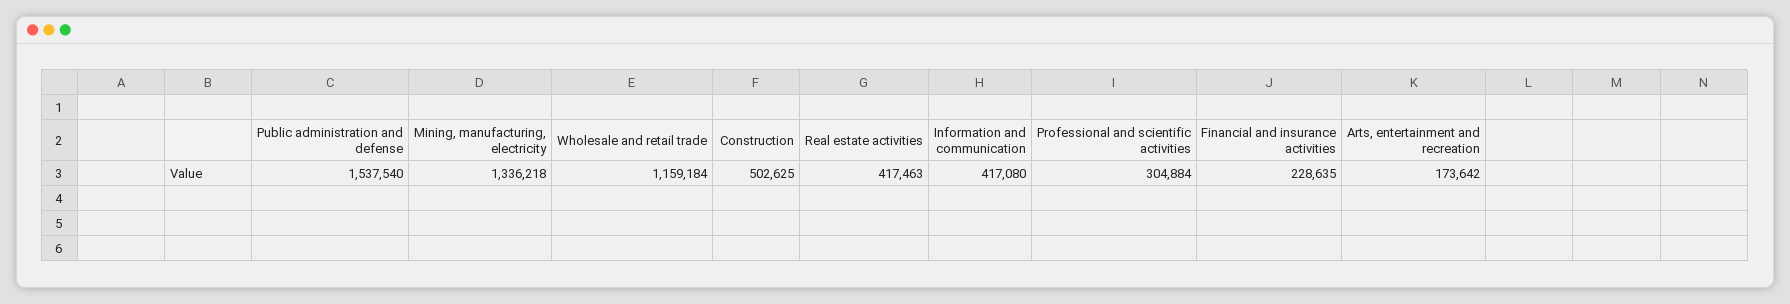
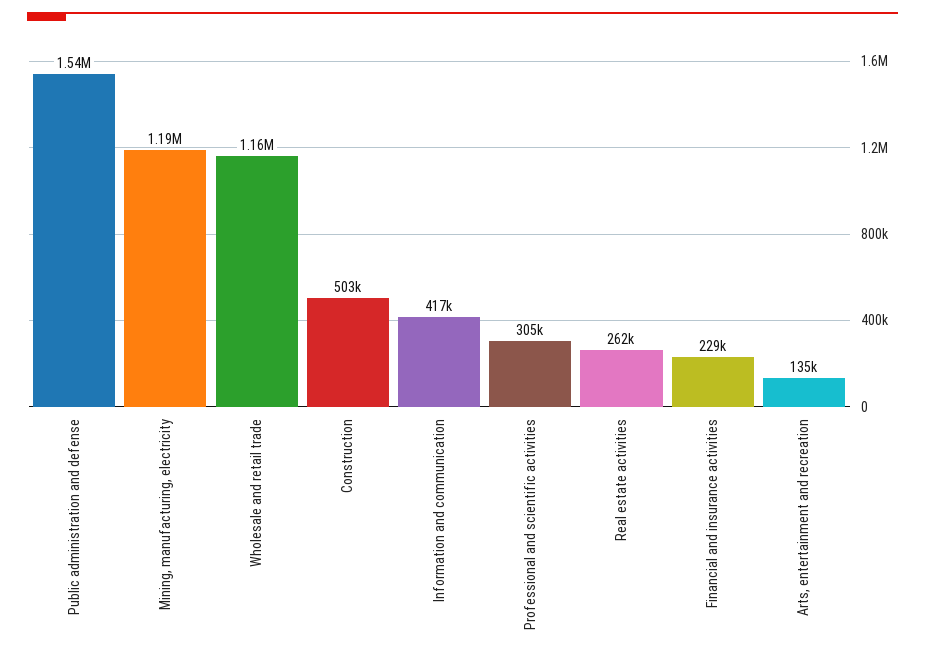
  {
    "Public administration and defense": 1537540,
-   "Mining, manufacturing, electricity": 1336218,
+   "Mining, manufacturing, electricity": 1190000,
    "Wholesale and retail trade": 1159184,
    "Construction": 502625,
-   "Real estate activities": 417463,
+   "Real estate activities": 262000,
    "Information and communication": 417080,
    "Professional and scientific activities": 304884,
    "Financial and insurance activities": 228635,
-   "Arts, entertainment and recreation": 173642
+   "Arts, entertainment and recreation": 135000
  }

